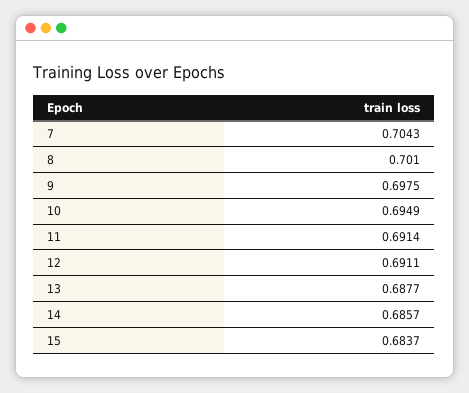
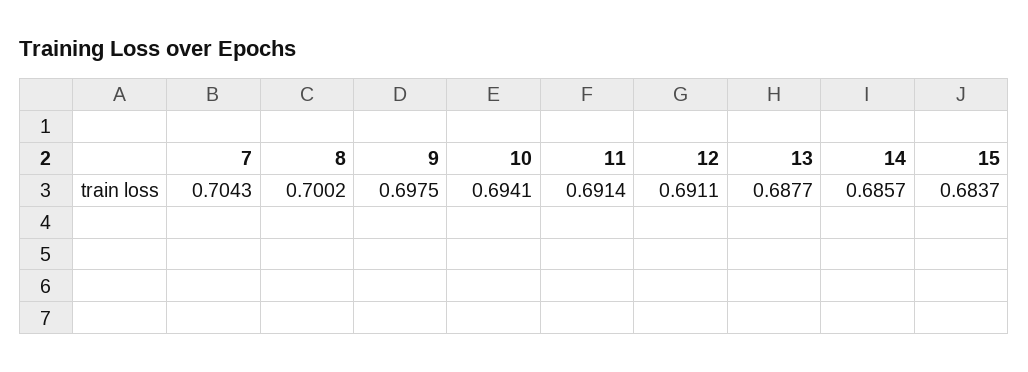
  {
    "7": 0.7043,
-   "8": 0.701,
+   "8": 0.7002,
    "9": 0.6975,
-   "10": 0.6949,
+   "10": 0.6941,
    "11": 0.6914,
    "12": 0.6911,
    "13": 0.6877,
    "14": 0.6857,
    "15": 0.6837
  }

